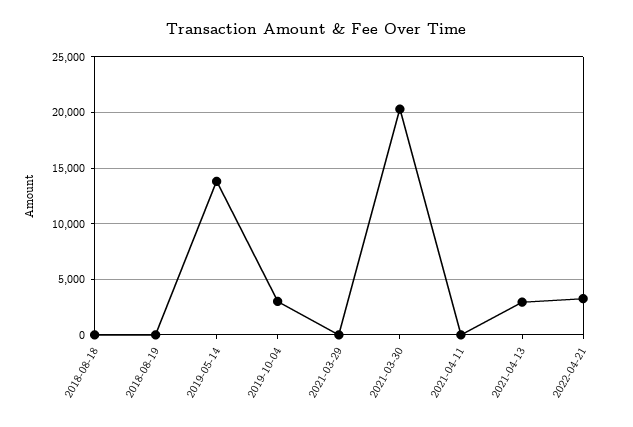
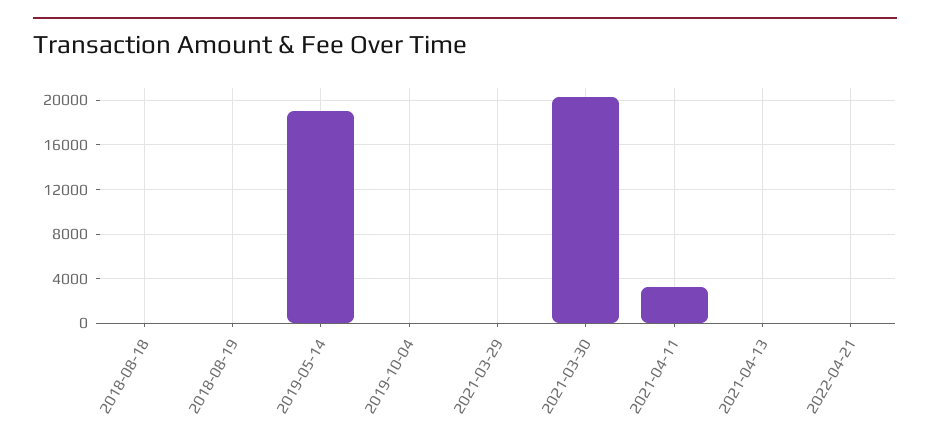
  {
    "2018-08-18": 0,
    "2018-08-19": 0,
-   "2019-05-14": 14000,
+   "2019-05-14": 19000,
-   "2019-10-04": 3000,
+   "2019-10-04": 0,
    "2021-03-29": 0,
    "2021-03-30": 20000,
-   "2021-04-11": 0,
+   "2021-04-11": 3000,
-   "2021-04-13": 3000,
+   "2021-04-13": 0,
-   "2022-04-21": 3000
+   "2022-04-21": 0
  }

